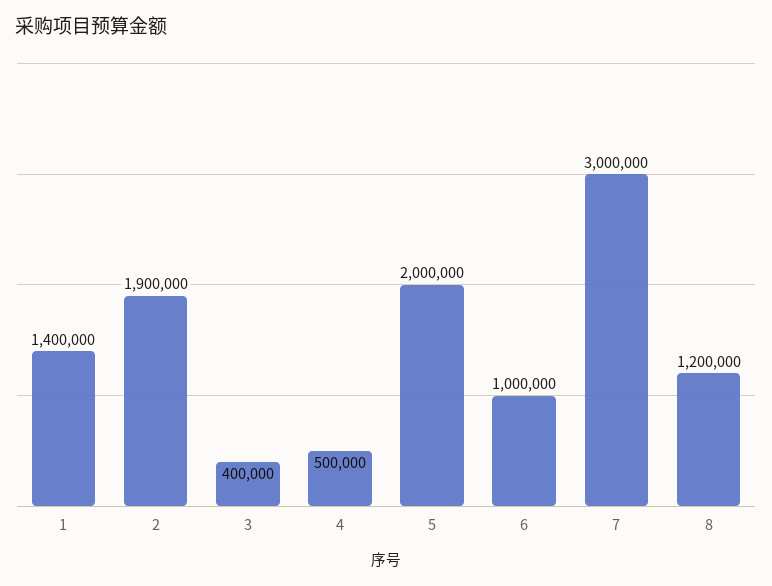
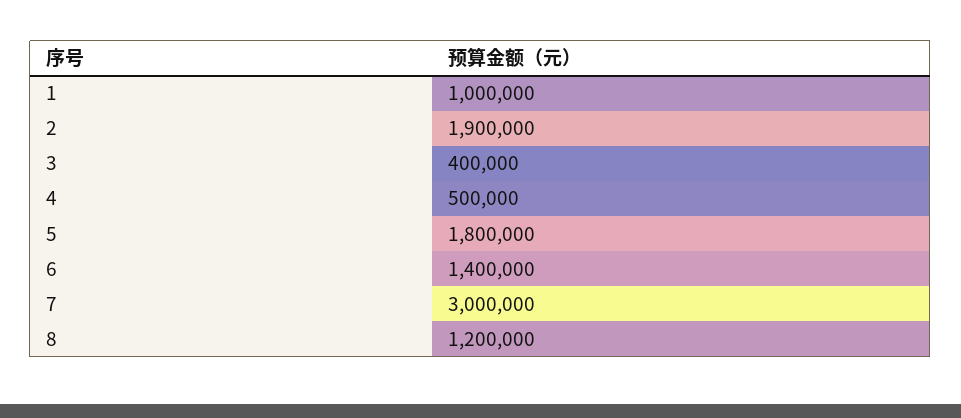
  {
-   "1": 1400000,
+   "1": 1000000,
    "2": 1900000,
    "3": 400000,
    "4": 500000,
-   "5": 2000000,
+   "5": 1800000,
-   "6": 1000000,
+   "6": 1400000,
    "7": 3000000,
    "8": 1200000
  }

